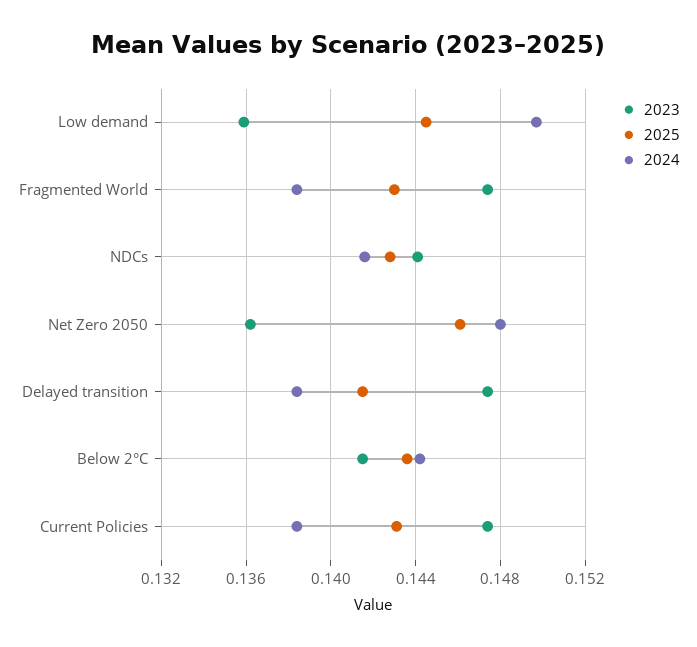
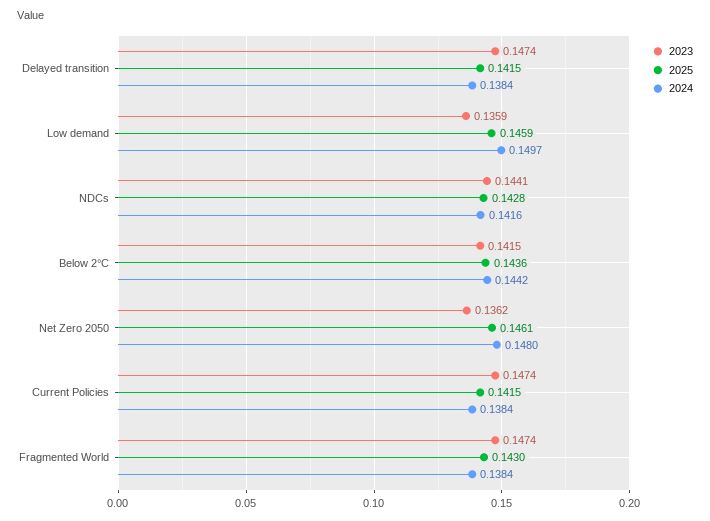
  {
    "2023": {
      "Low demand": 0.1359,
      "Fragmented World": 0.1474,
      "NDCs": 0.1441,
      "Net Zero 2050": 0.1362,
      "Delayed transition": 0.1474,
      "Below 2°C": 0.1415,
      "Current Policies": 0.1474
    },
    "2025": {
-     "Low demand": 0.1445,
+     "Low demand": 0.1459,
      "Fragmented World": 0.143,
      "NDCs": 0.1428,
      "Net Zero 2050": 0.1461,
      "Delayed transition": 0.1415,
      "Below 2°C": 0.1436,
-     "Current Policies": 0.143
+     "Current Policies": 0.1415
    },
    "2024": {
      "Low demand": 0.1497,
      "Fragmented World": 0.1384,
      "NDCs": 0.1416,
      "Net Zero 2050": 0.148,
      "Delayed transition": 0.1384,
      "Below 2°C": 0.1442,
      "Current Policies": 0.1384
    }
  }

